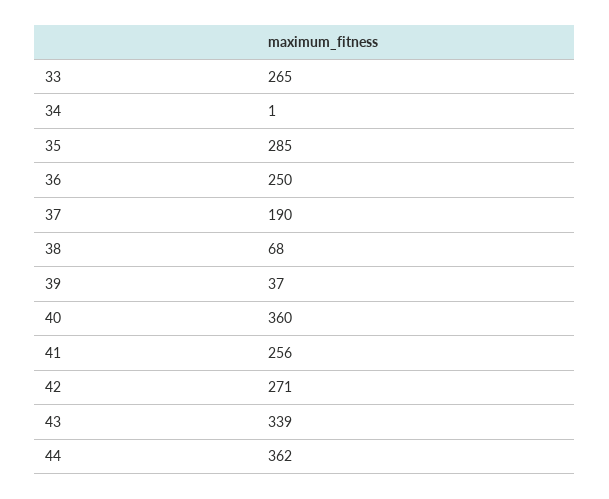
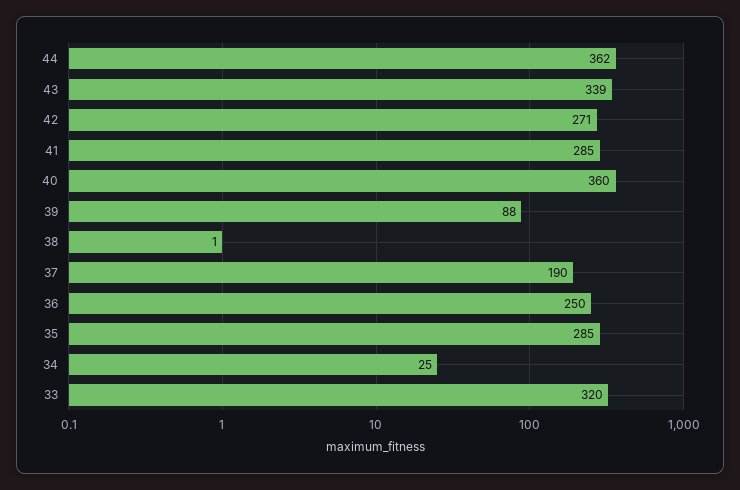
  {
-   "33": 265,
+   "33": 320,
-   "34": 1,
+   "34": 25,
    "35": 285,
    "36": 250,
    "37": 190,
-   "38": 68,
+   "38": 1,
-   "39": 37,
+   "39": 88,
    "40": 360,
-   "41": 256,
+   "41": 285,
    "42": 271,
    "43": 339,
    "44": 362
  }

